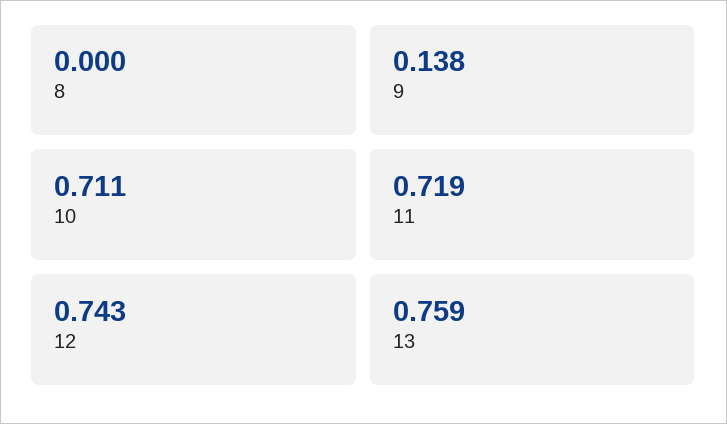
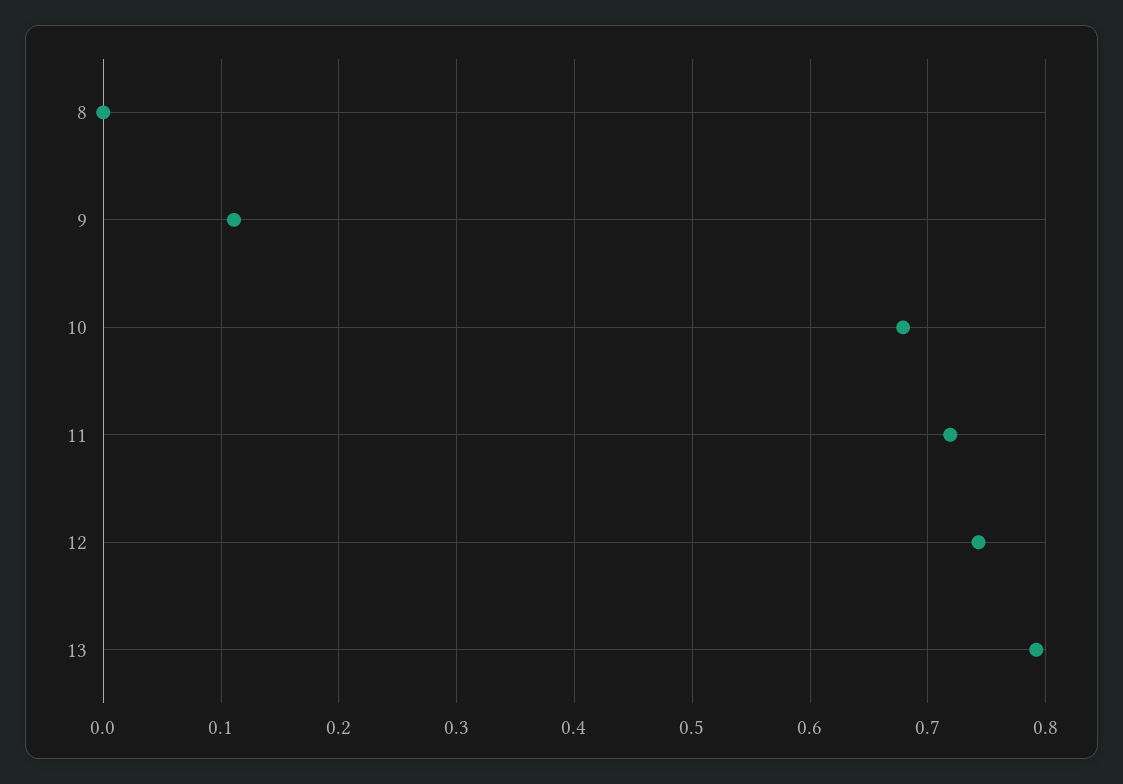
  {
    "8": 0,
-   "9": 0.138,
+   "9": 0.11,
-   "10": 0.711,
+   "10": 0.68,
    "11": 0.719,
    "12": 0.743,
-   "13": 0.759
+   "13": 0.79
  }

